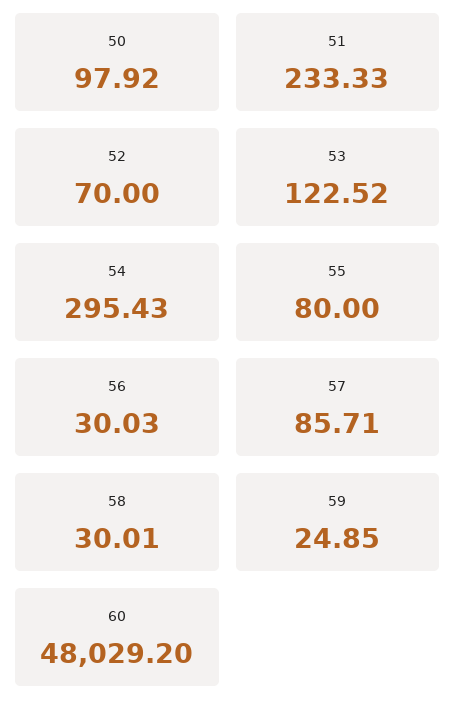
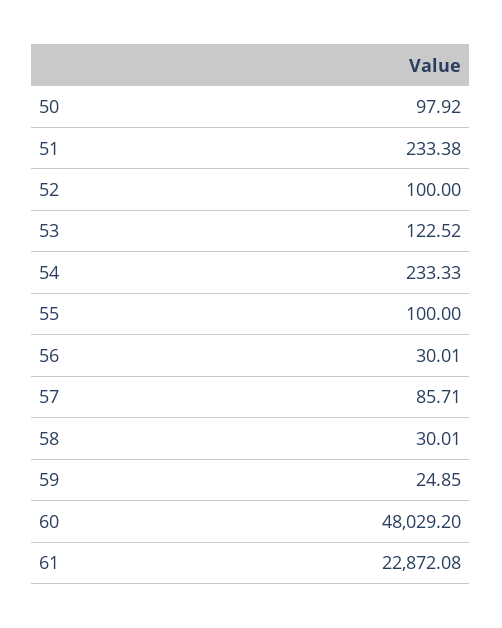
  {
    "50": 97.92,
-   "51": 233.33,
+   "51": 233.38,
-   "52": 70,
+   "52": 100,
    "53": 122.52,
-   "54": 295.43,
+   "54": 233.33,
-   "55": 80,
+   "55": 100,
-   "56": 30.03,
+   "56": 30.01,
    "57": 85.71,
    "58": 30.01,
    "59": 24.85,
-   "60": 48029.2
+   "60": 48029.2,
+   "61": 22872.08
  }

